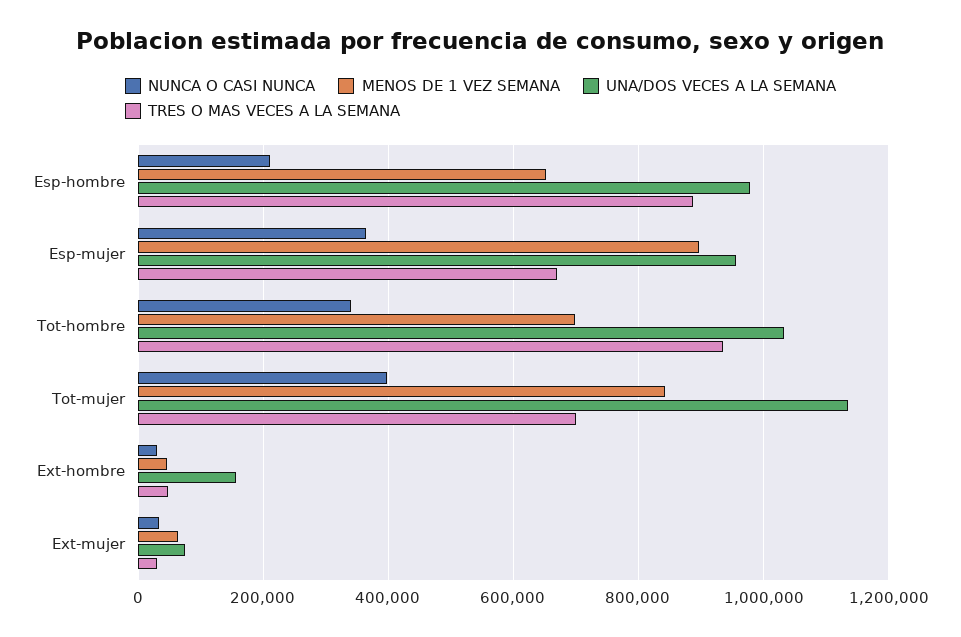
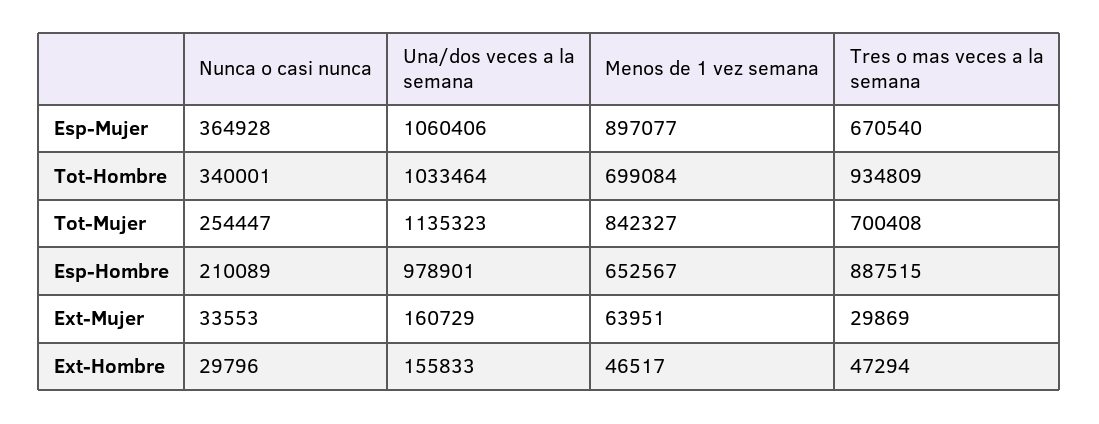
  {
    "NUNCA O CASI NUNCA": {
      "Esp-hombre": 210089,
      "Esp-mujer": 364928,
      "Tot-hombre": 340001,
-     "Tot-mujer": 400000,
+     "Tot-mujer": 254447,
      "Ext-hombre": 29796,
      "Ext-mujer": 33553
    },
    "MENOS DE 1 VEZ SEMANA": {
      "Esp-hombre": 652567,
      "Esp-mujer": 897077,
      "Tot-hombre": 699084,
      "Tot-mujer": 842327,
      "Ext-hombre": 46517,
      "Ext-mujer": 63951
    },
    "UNA/DOS VECES A LA SEMANA": {
      "Esp-hombre": 978901,
-     "Esp-mujer": 960000,
+     "Esp-mujer": 1060406,
      "Tot-hombre": 1033464,
      "Tot-mujer": 1135323,
      "Ext-hombre": 155833,
-     "Ext-mujer": 80000
+     "Ext-mujer": 160729
    },
    "TRES O MAS VECES A LA SEMANA": {
      "Esp-hombre": 887515,
      "Esp-mujer": 670540,
      "Tot-hombre": 934809,
      "Tot-mujer": 700408,
      "Ext-hombre": 47294,
      "Ext-mujer": 29869
    }
  }

